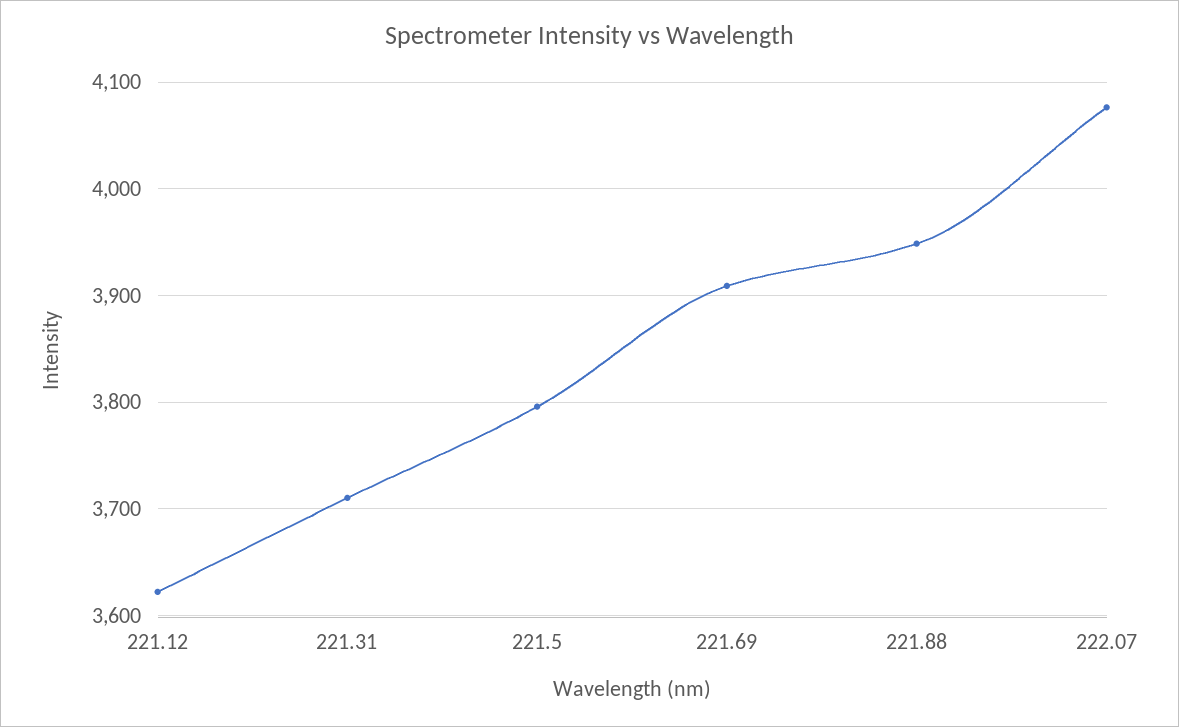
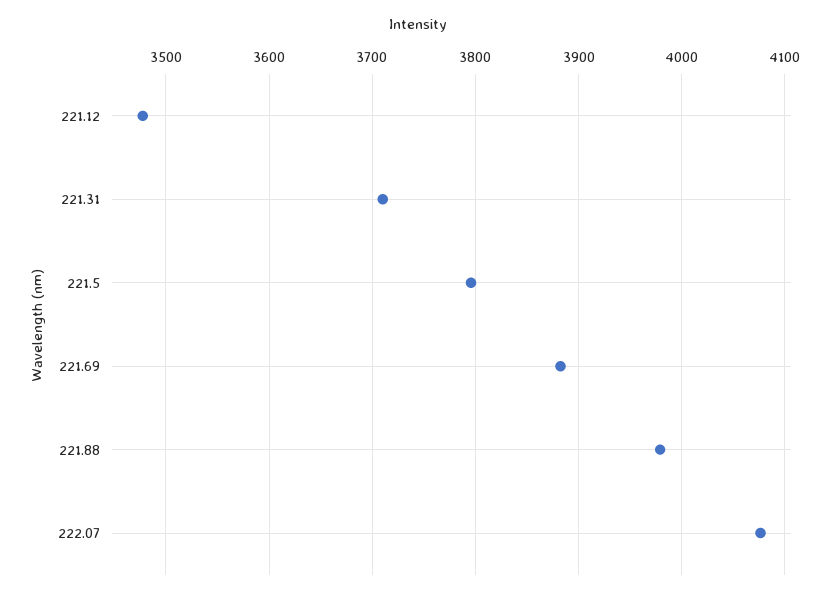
  {
-   "221.12": 3620,
+   "221.12": 3480,
    "221.31": 3710,
    "221.5": 3800,
-   "221.69": 3910,
+   "221.69": 3880,
-   "221.88": 3950,
+   "221.88": 3980,
    "222.07": 4080
  }

